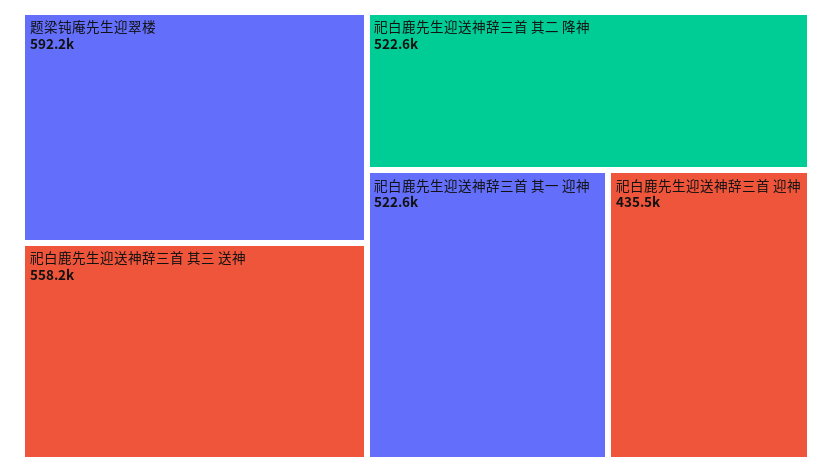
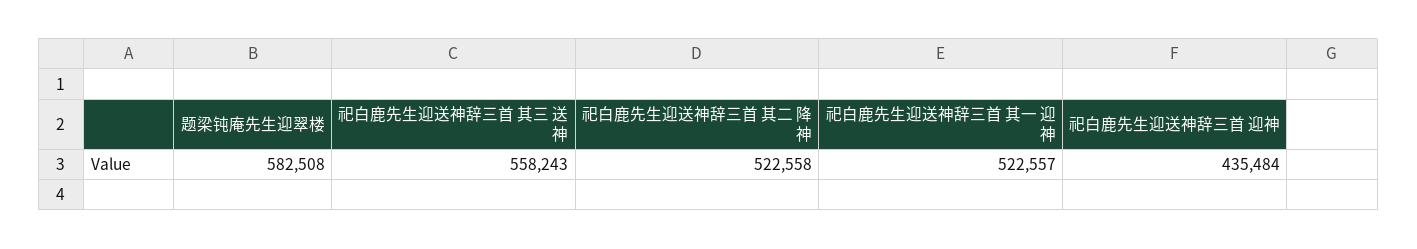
  {
-   "题梁钝庵先生迎翠楼": 592200,
+   "题梁钝庵先生迎翠楼": 582508,
    "祀白鹿先生迎送神辞三首 其三 送神": 558243,
    "祀白鹿先生迎送神辞三首 其二 降神": 522558,
    "祀白鹿先生迎送神辞三首 其一 迎神": 522557,
    "祀白鹿先生迎送神辞三首 迎神": 435484
  }

